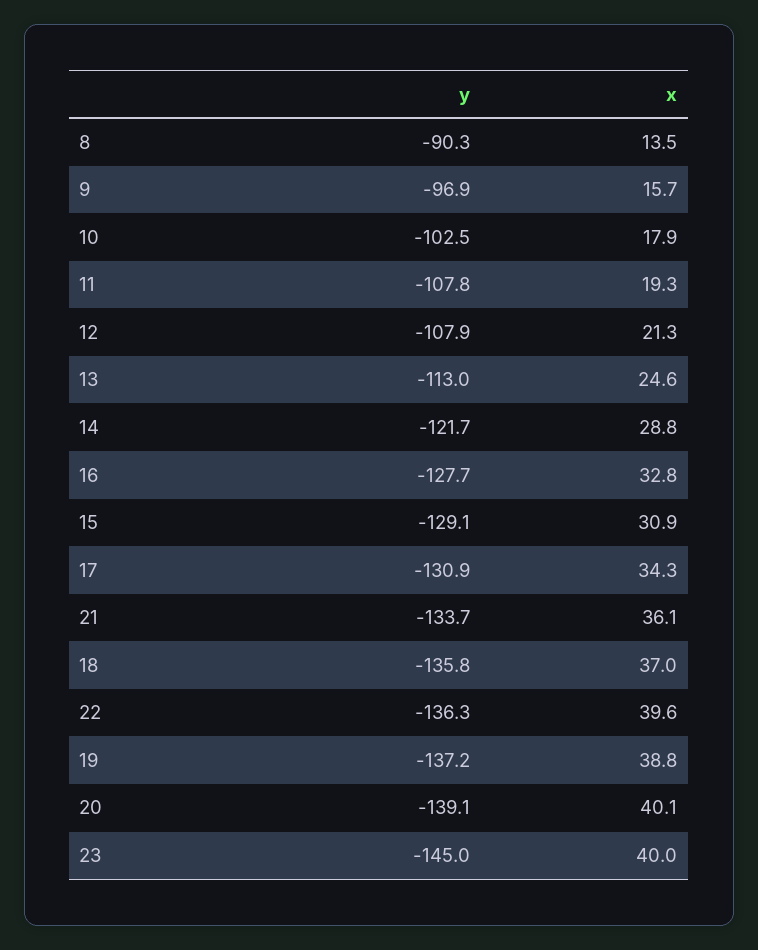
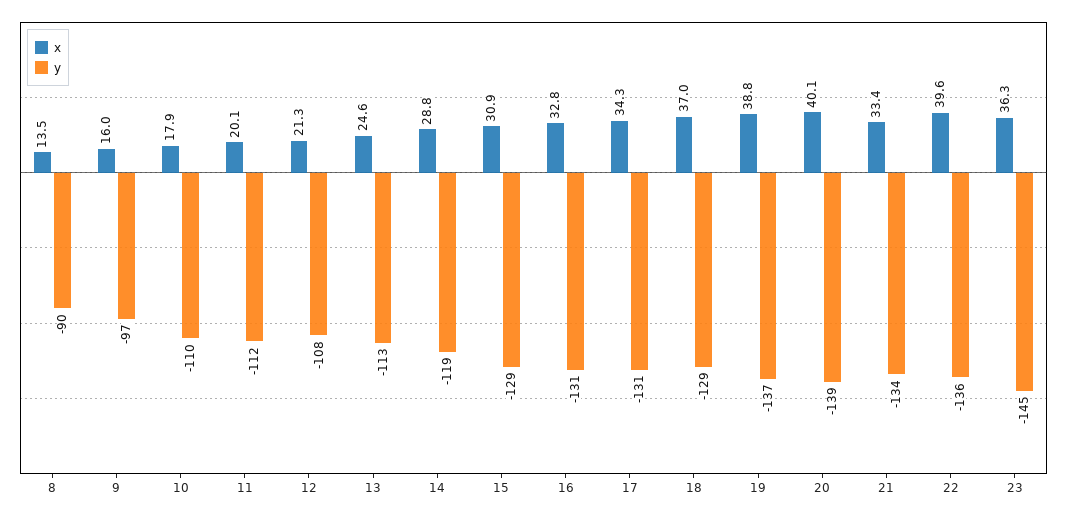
  {
    "y": {
      "8": -90.3,
      "9": -96.9,
-     "10": -102.5,
+     "10": -110,
-     "11": -107.8,
+     "11": -112,
      "12": -107.9,
      "13": -113,
-     "14": -121.7,
+     "14": -119,
-     "16": -127.7,
+     "16": -131,
      "15": -129.1,
      "17": -130.9,
      "21": -133.7,
-     "18": -135.8,
+     "18": -129,
      "22": -136.3,
      "19": -137.2,
      "20": -139.1,
      "23": -145
    },
    "x": {
      "8": 13.5,
-     "9": 15.7,
+     "9": 16,
      "10": 17.9,
-     "11": 19.3,
+     "11": 20.1,
      "12": 21.3,
      "13": 24.6,
      "14": 28.8,
      "16": 32.8,
      "15": 30.9,
      "17": 34.3,
-     "21": 36.1,
+     "21": 33.4,
      "18": 37,
      "22": 39.6,
      "19": 38.8,
      "20": 40.1,
-     "23": 40
+     "23": 36.3
    }
  }

